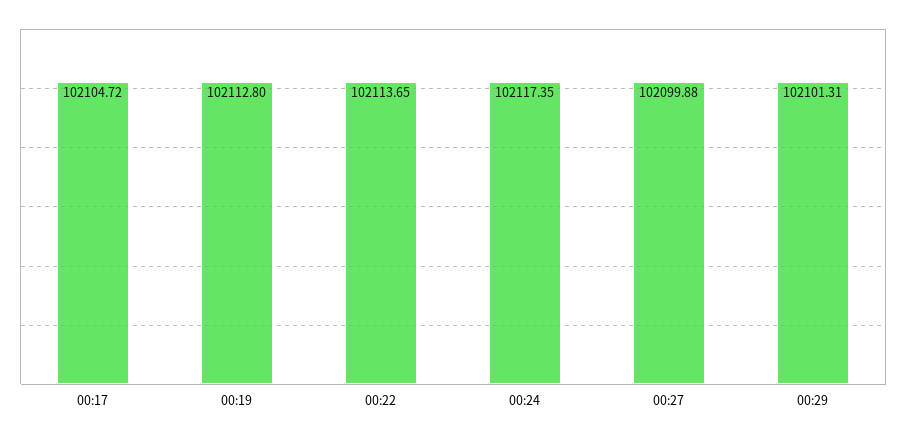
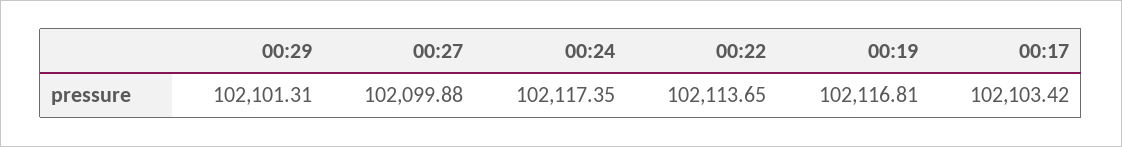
  {
-   "00:17": 102104.72,
+   "00:17": 102103.42,
-   "00:19": 102112.8,
+   "00:19": 102116.81,
    "00:22": 102113.65,
    "00:24": 102117.35,
    "00:27": 102099.88,
    "00:29": 102101.31
  }

